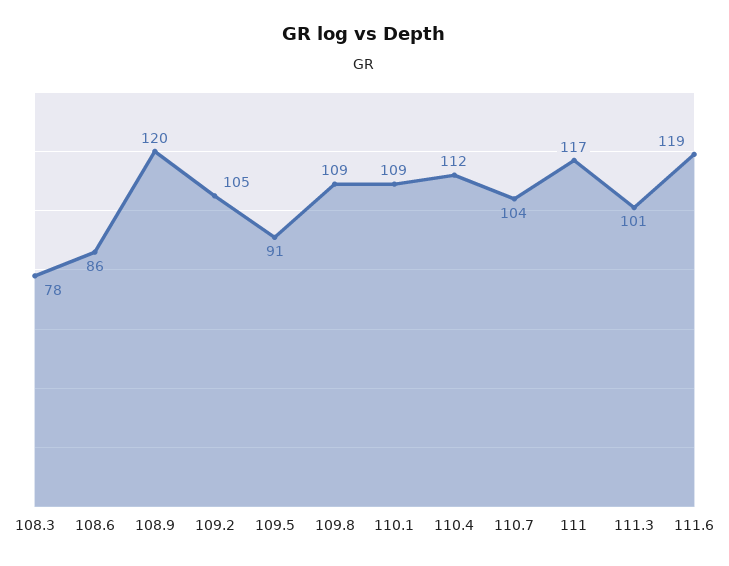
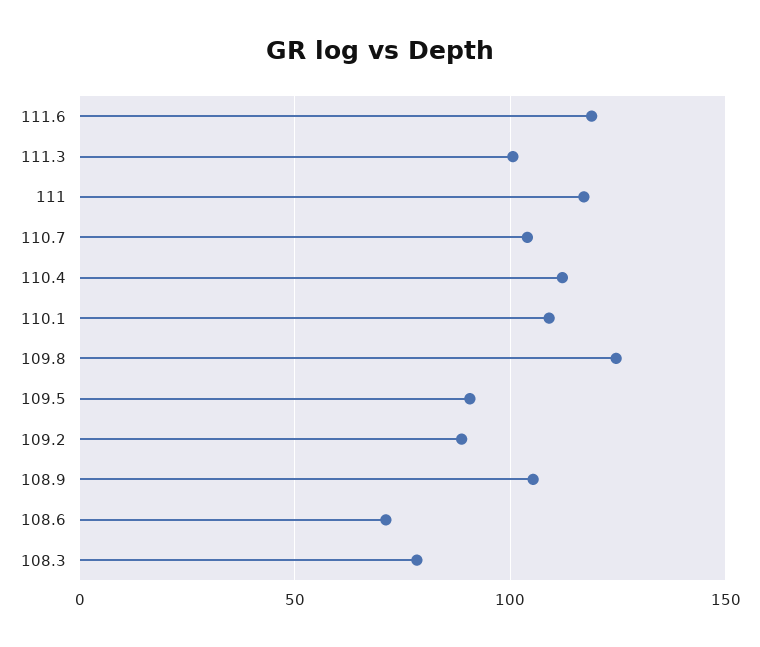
  {
    "108.3": 78,
-   "108.6": 86,
+   "108.6": 70,
-   "108.9": 120,
+   "108.9": 105,
-   "109.2": 105,
+   "109.2": 90,
    "109.5": 91,
-   "109.8": 109,
+   "109.8": 125,
    "110.1": 109,
    "110.4": 112,
    "110.7": 104,
    "111": 117,
    "111.3": 101,
    "111.6": 119
  }

